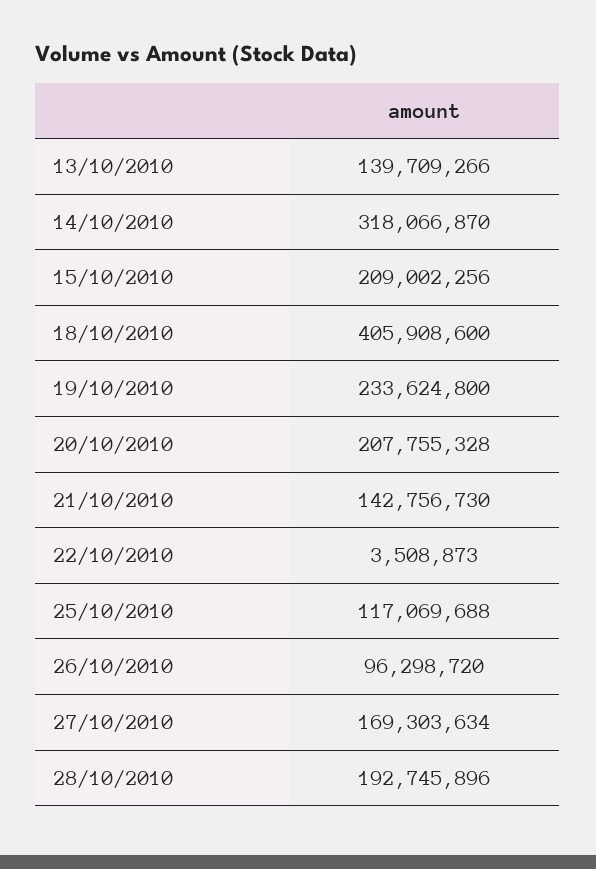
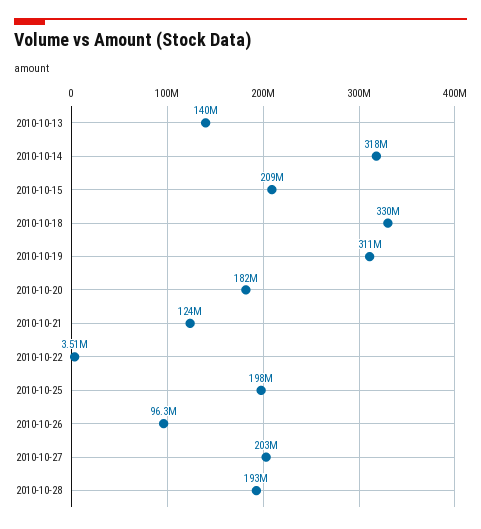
  {
    "13/10/2010": 139709266,
    "14/10/2010": 318066870,
    "15/10/2010": 209002256,
-   "18/10/2010": 405908600,
+   "18/10/2010": 330000000,
-   "19/10/2010": 233624800,
+   "19/10/2010": 311000000,
-   "20/10/2010": 207755328,
+   "20/10/2010": 182000000,
-   "21/10/2010": 142756730,
+   "21/10/2010": 124000000,
    "22/10/2010": 3508873,
-   "25/10/2010": 117069688,
+   "25/10/2010": 198000000,
    "26/10/2010": 96298720,
-   "27/10/2010": 169303634,
+   "27/10/2010": 203000000,
    "28/10/2010": 192745896
  }

